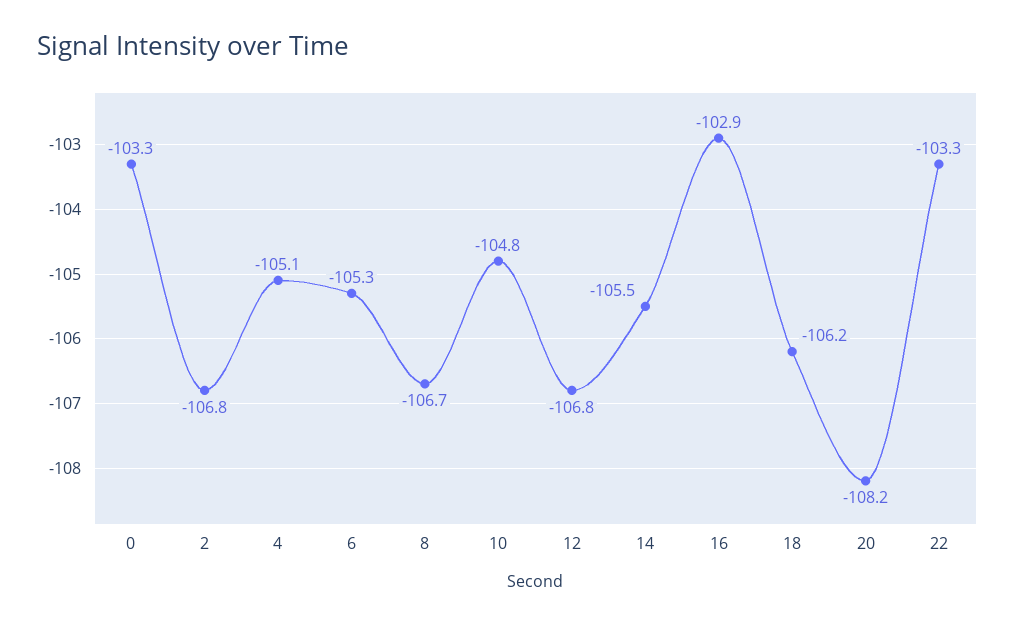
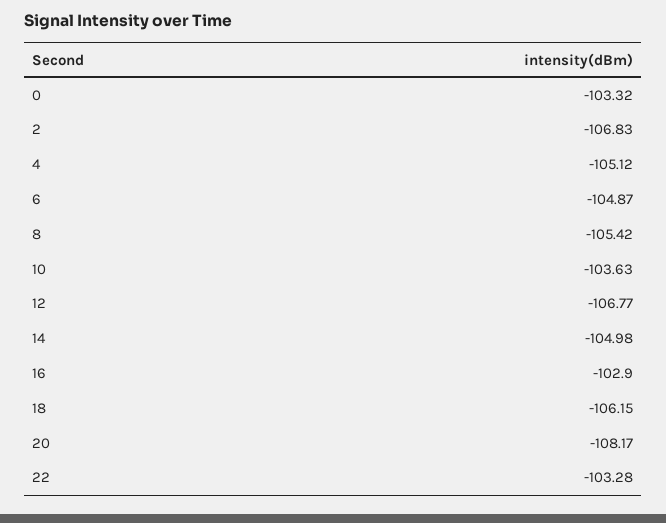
  {
    "0": -103.32,
    "2": -106.83,
    "4": -105.12,
-   "6": -105.3,
+   "6": -104.87,
-   "8": -106.7,
+   "8": -105.42,
-   "10": -104.8,
+   "10": -103.63,
    "12": -106.77,
-   "14": -105.5,
+   "14": -104.98,
    "16": -102.9,
    "18": -106.15,
    "20": -108.17,
    "22": -103.28
  }

